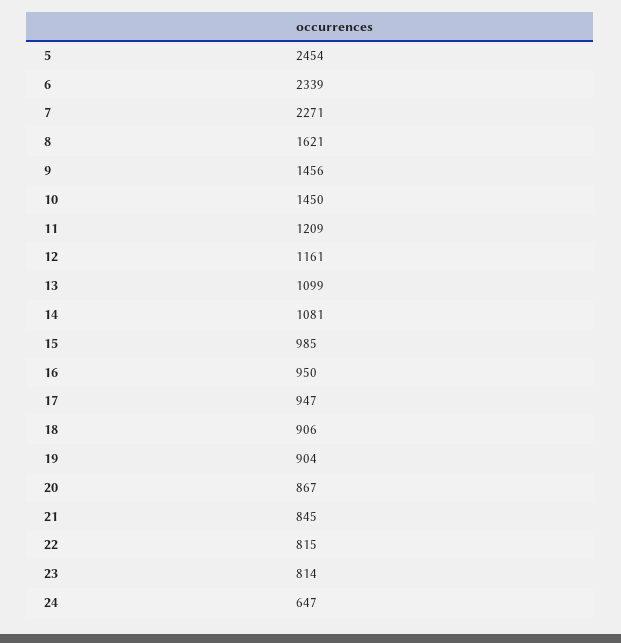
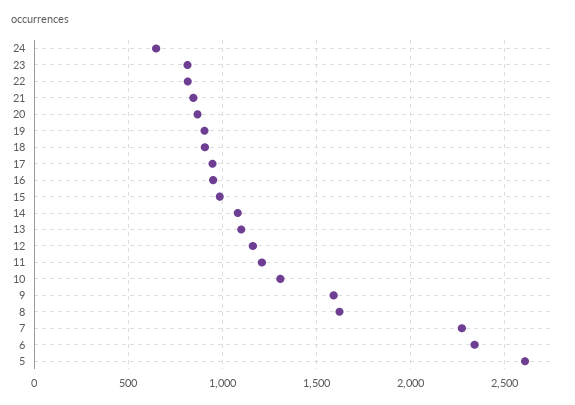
  {
-   "5": 2454,
+   "5": 2600,
    "6": 2339,
    "7": 2271,
    "8": 1621,
-   "9": 1456,
+   "9": 1600,
-   "10": 1450,
+   "10": 1300,
    "11": 1209,
    "12": 1161,
    "13": 1099,
    "14": 1081,
    "15": 985,
    "16": 950,
    "17": 947,
    "18": 906,
    "19": 904,
    "20": 867,
    "21": 845,
    "22": 815,
    "23": 814,
    "24": 647
  }

